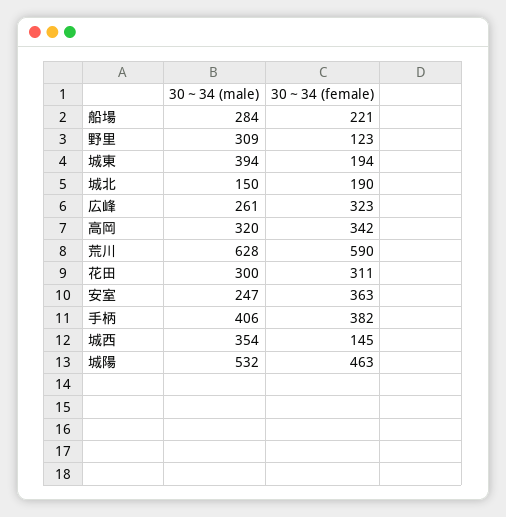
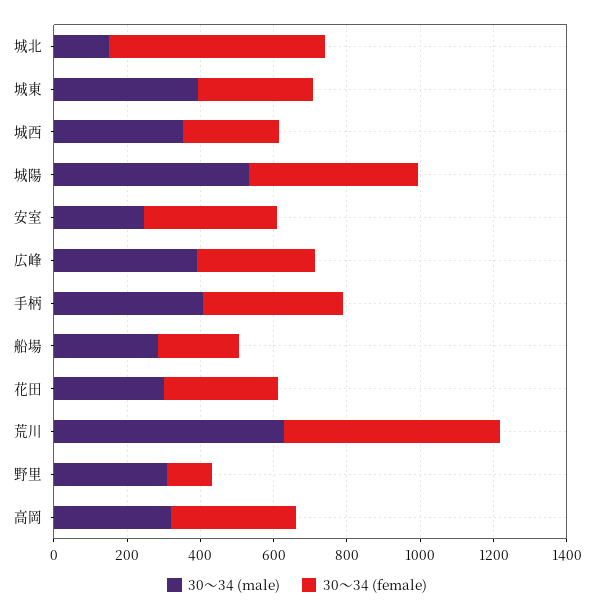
  {
    "30～34 (male)": {
      "船場": 284,
      "野里": 309,
      "城東": 394,
      "城北": 150,
-     "広峰": 261,
+     "広峰": 400,
      "高岡": 320,
      "荒川": 628,
      "花田": 300,
      "安室": 247,
      "手柄": 406,
      "城西": 354,
      "城陽": 532
    },
    "30～34 (female)": {
      "船場": 221,
      "野里": 123,
-     "城東": 194,
+     "城東": 300,
-     "城北": 190,
+     "城北": 600,
      "広峰": 323,
      "高岡": 342,
      "荒川": 590,
      "花田": 311,
      "安室": 363,
      "手柄": 382,
-     "城西": 145,
+     "城西": 250,
      "城陽": 463
    }
  }

